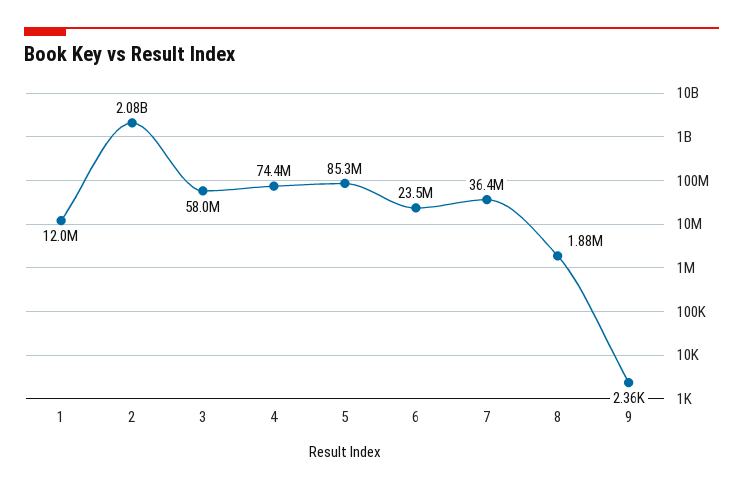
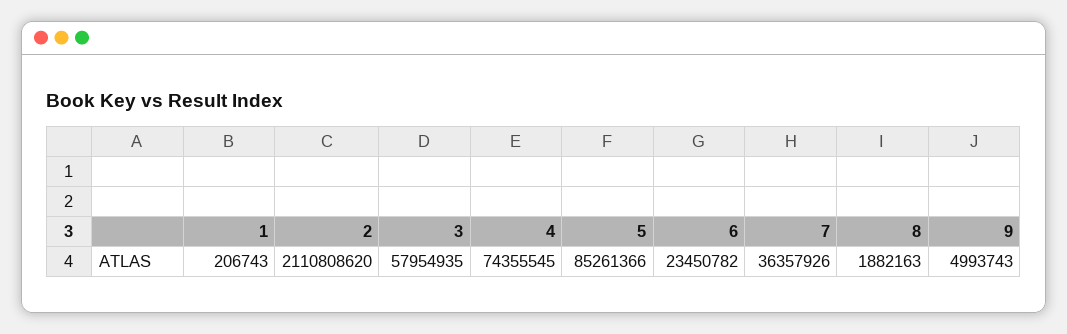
  {
-   "1": 12000000,
+   "1": 206743,
-   "2": 2080000000,
+   "2": 2110808620,
    "3": 57954935,
    "4": 74355545,
    "5": 85261366,
    "6": 23450782,
    "7": 36357926,
    "8": 1882163,
-   "9": 2360
+   "9": 4993743
  }

